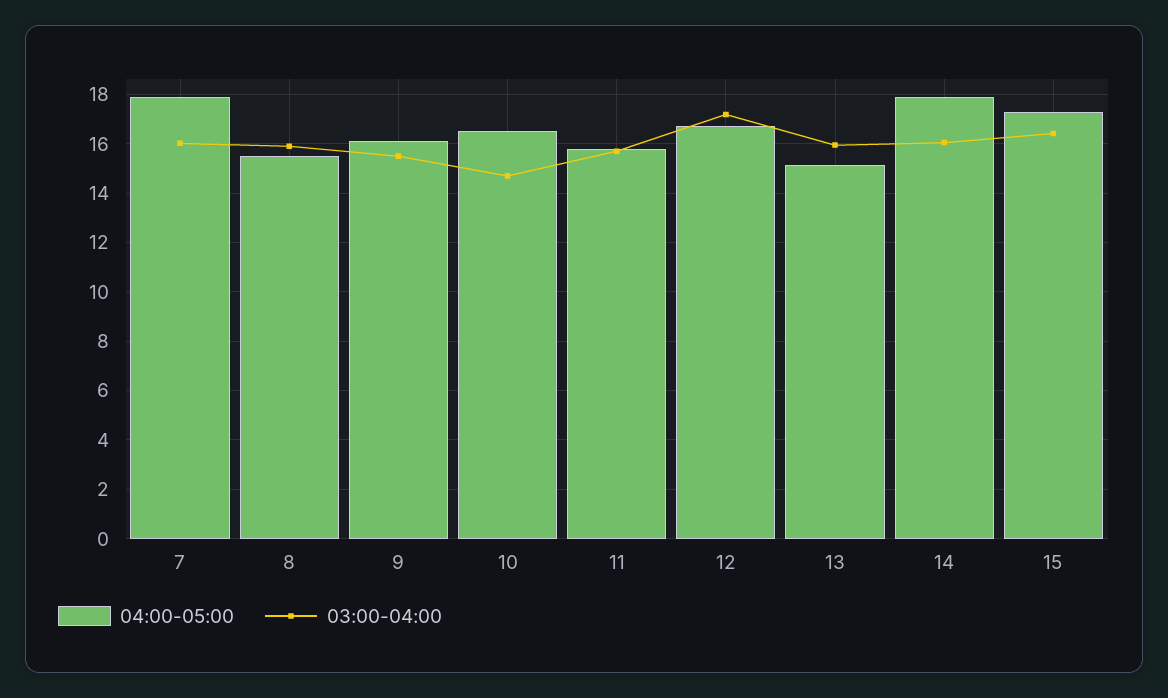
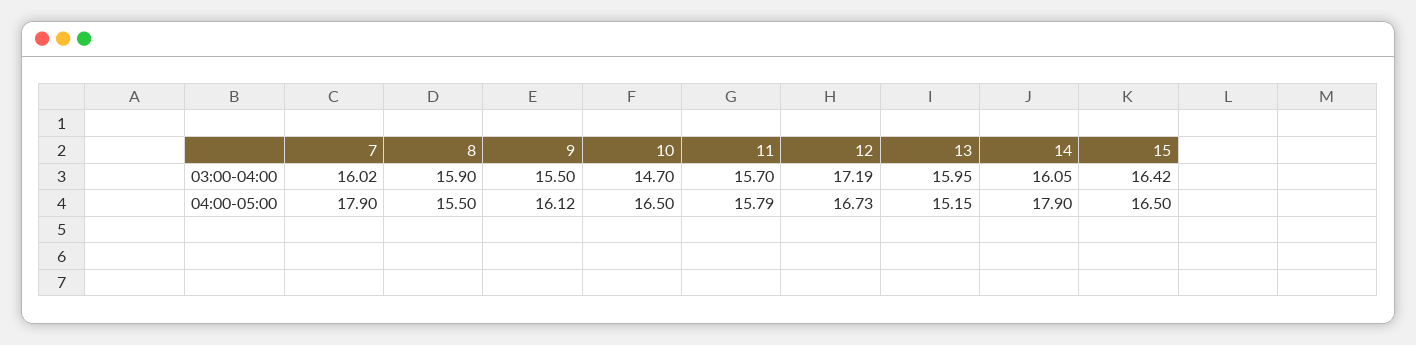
  {
    "04:00-05:00": {
      "7": 17.9,
      "8": 15.5,
      "9": 16.12,
      "10": 16.5,
      "11": 15.79,
      "12": 16.73,
      "13": 15.15,
      "14": 17.9,
-     "15": 17.25
+     "15": 16.5
    },
    "03:00-04:00": {
      "7": 16.02,
      "8": 15.9,
      "9": 15.5,
      "10": 14.7,
      "11": 15.7,
      "12": 17.19,
      "13": 15.95,
      "14": 16.05,
      "15": 16.42
    }
  }

